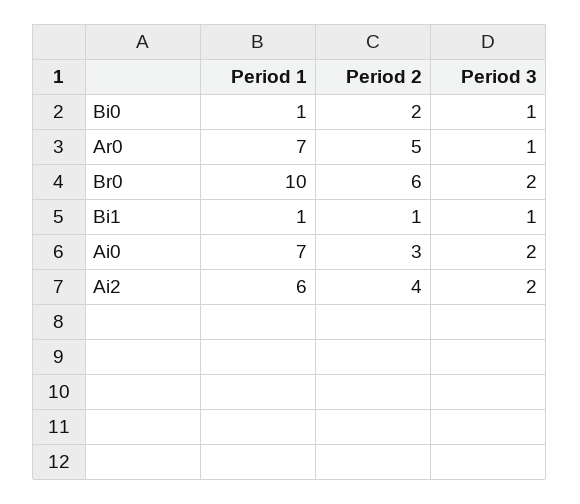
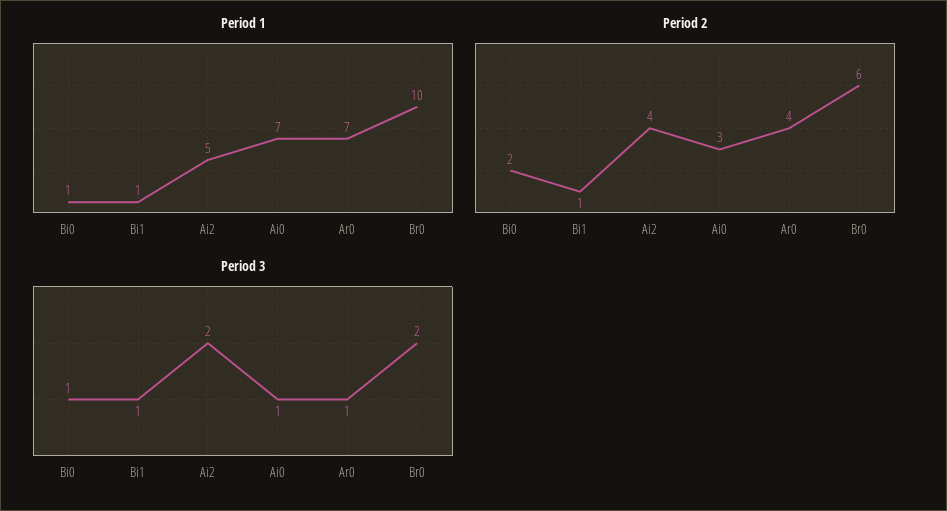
  {
    "Period 1": {
      "Bi0": 1,
      "Ar0": 7,
      "Br0": 10,
      "Bi1": 1,
      "Ai0": 7,
-     "Ai2": 6
+     "Ai2": 5
    },
    "Period 2": {
      "Bi0": 2,
-     "Ar0": 5,
+     "Ar0": 4,
      "Br0": 6,
      "Bi1": 1,
      "Ai0": 3,
      "Ai2": 4
    },
    "Period 3": {
      "Bi0": 1,
      "Ar0": 1,
      "Br0": 2,
      "Bi1": 1,
-     "Ai0": 2,
+     "Ai0": 1,
      "Ai2": 2
    }
  }

